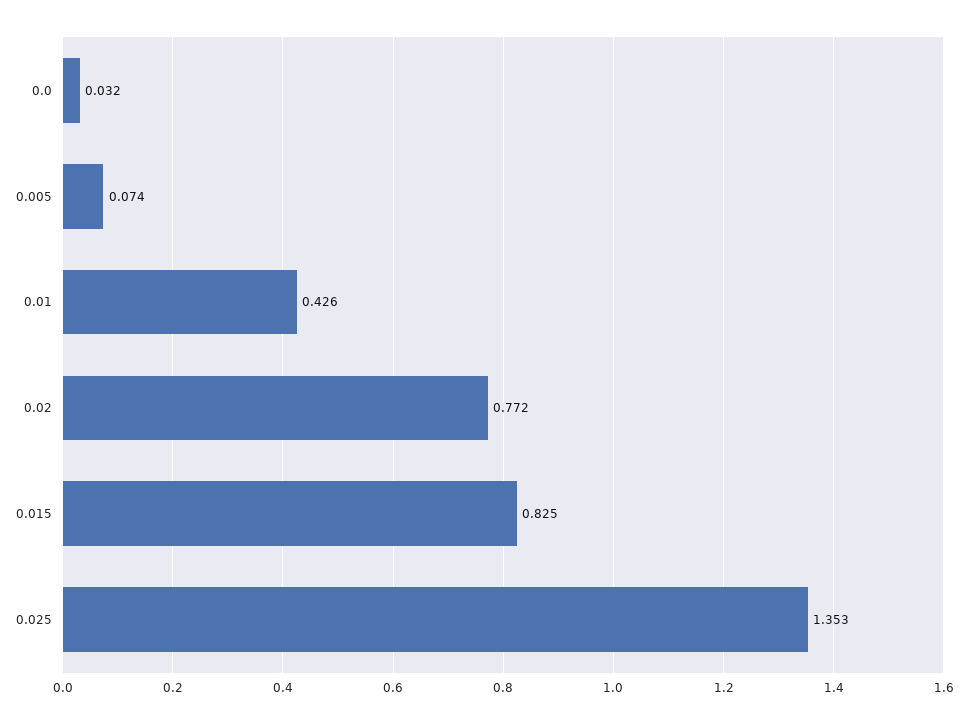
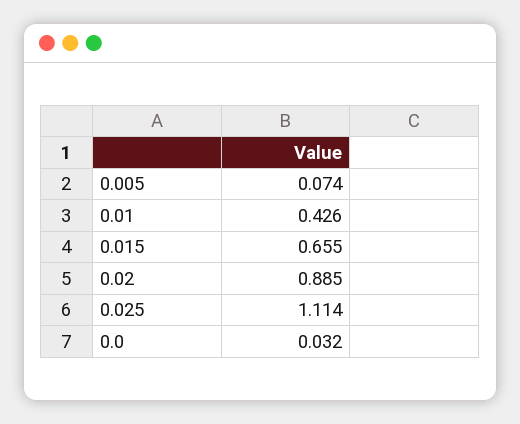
  {
    "0.0": 0.032,
    "0.005": 0.074,
    "0.01": 0.426,
-   "0.02": 0.772,
+   "0.02": 0.885,
-   "0.015": 0.825,
+   "0.015": 0.655,
-   "0.025": 1.353
+   "0.025": 1.114
  }

